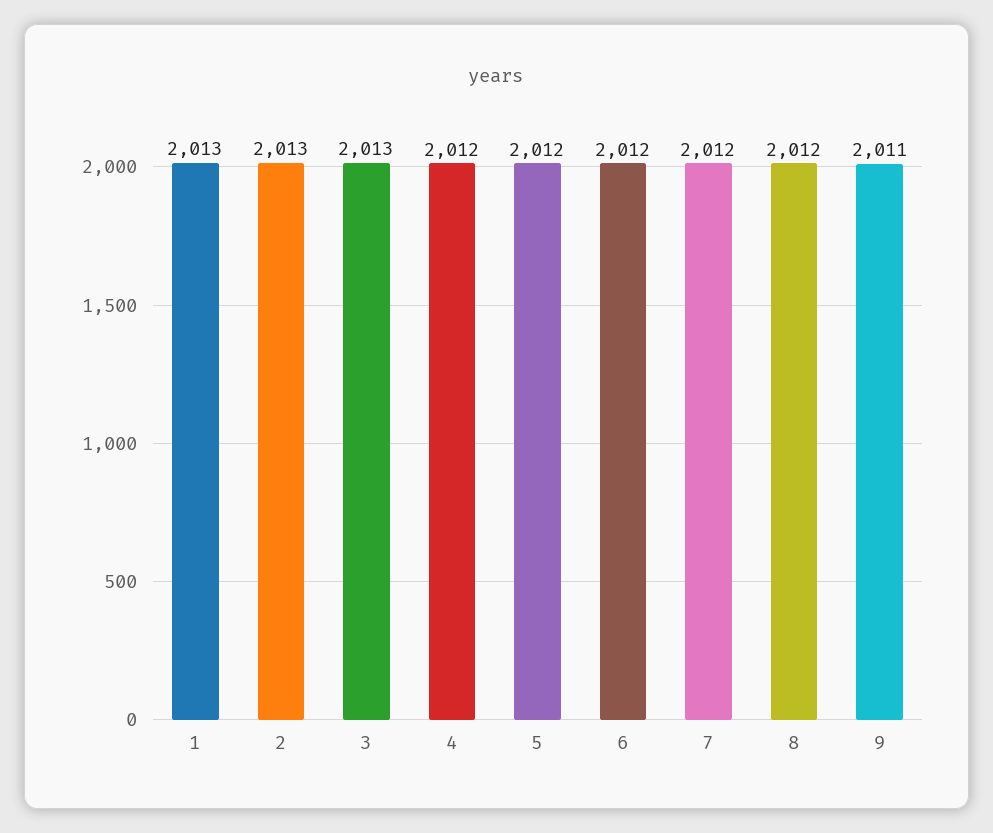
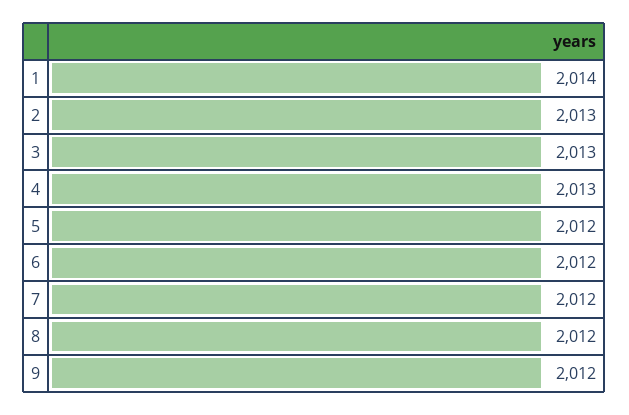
  {
-   "1": 2013,
+   "1": 2014,
    "2": 2013,
    "3": 2013,
-   "4": 2012,
+   "4": 2013,
    "5": 2012,
    "6": 2012,
    "7": 2012,
    "8": 2012,
-   "9": 2011
+   "9": 2012
  }

